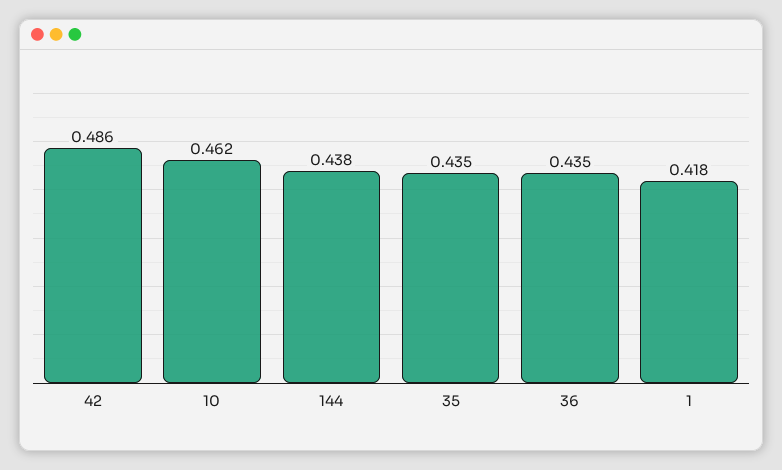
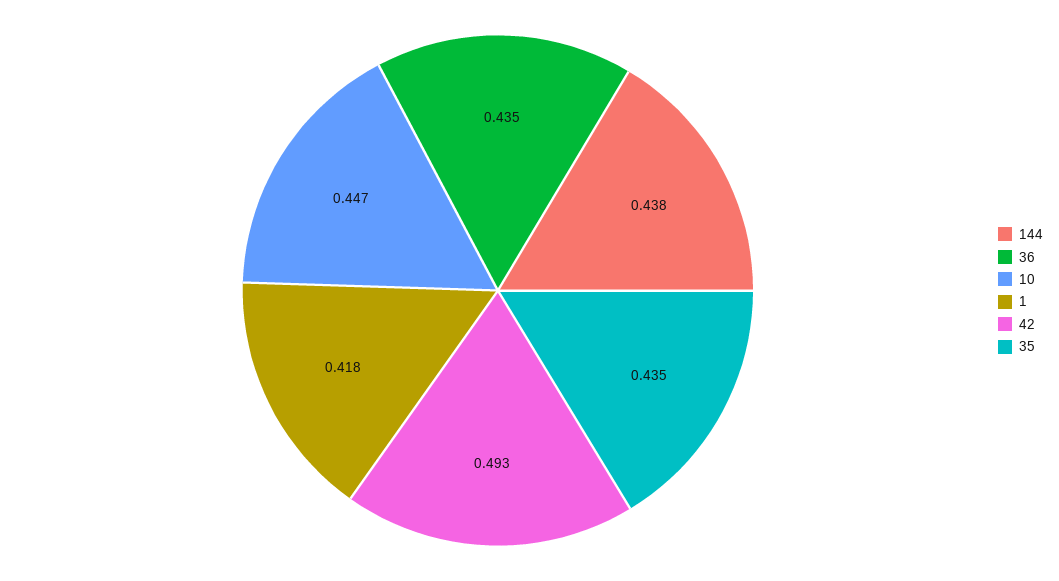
  {
-   "42": 0.486,
+   "42": 0.493,
-   "10": 0.462,
+   "10": 0.447,
    "144": 0.438,
    "35": 0.435,
    "36": 0.435,
    "1": 0.418
  }

